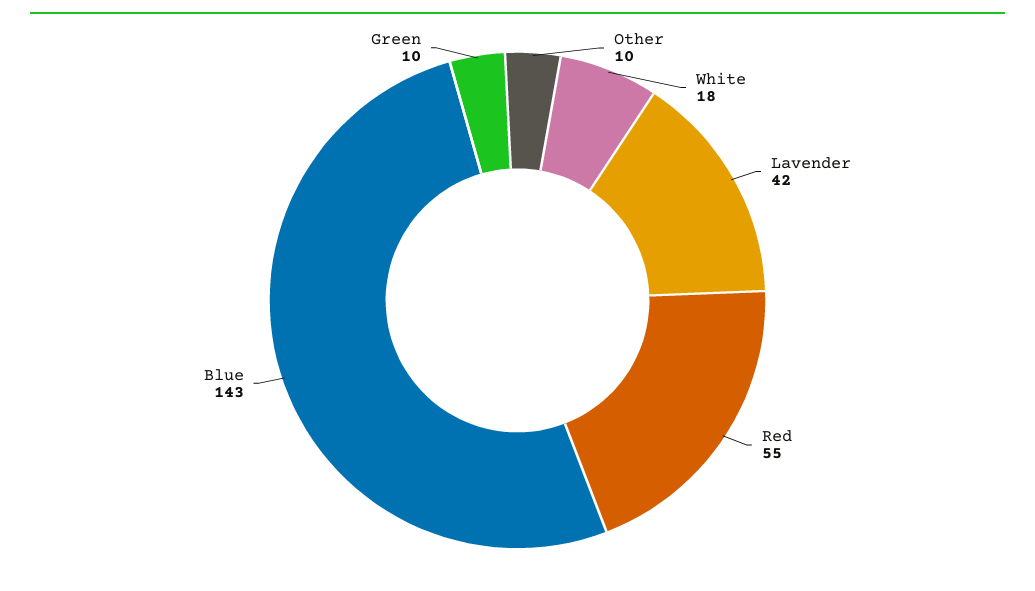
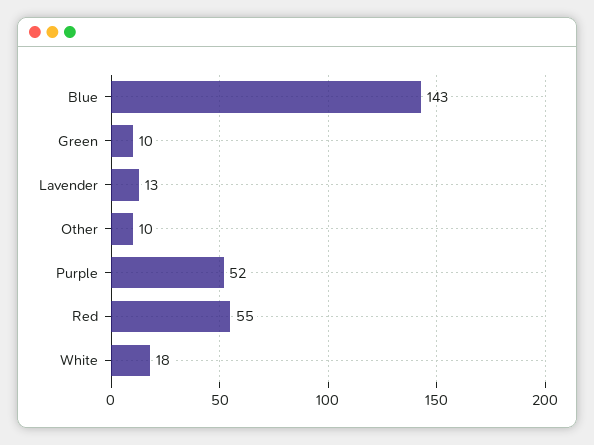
  {
    "Other": 10,
    "White": 18,
-   "Lavender": 42,
+   "Lavender": 13,
    "Red": 55,
    "Blue": 143,
-   "Green": 10
+   "Green": 10,
+   "Purple": 52
  }

